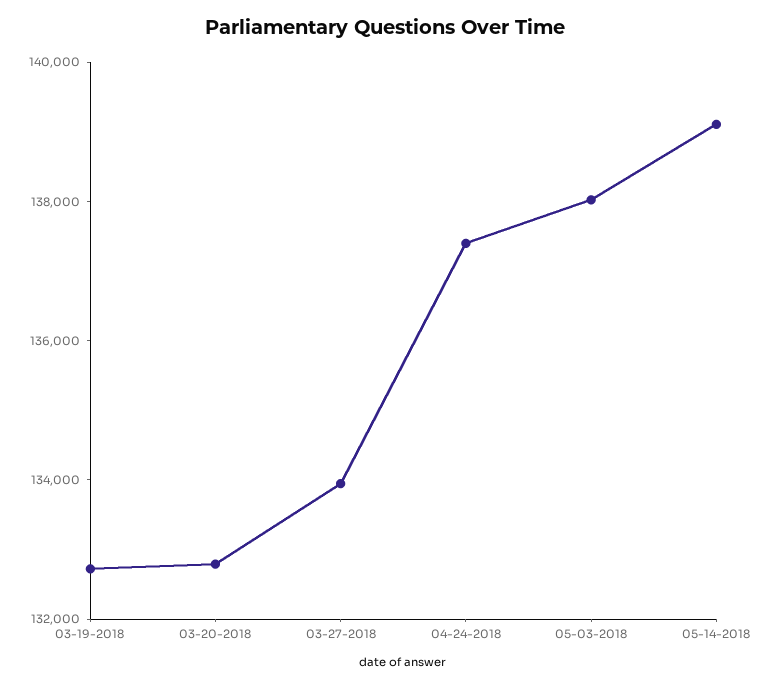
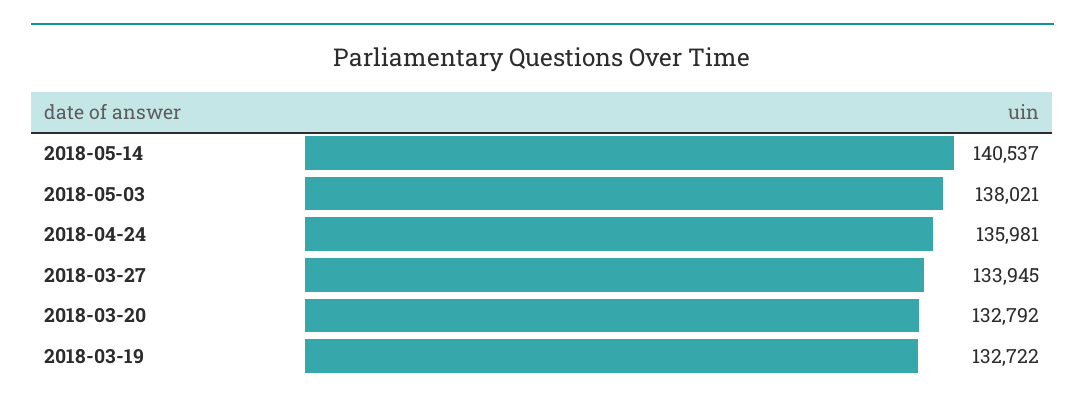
  {
    "03-19-2018": 132722,
    "03-20-2018": 132792,
    "03-27-2018": 133945,
-   "04-24-2018": 137500,
+   "04-24-2018": 135981,
    "05-03-2018": 138021,
-   "05-14-2018": 139000
+   "05-14-2018": 140537
  }

